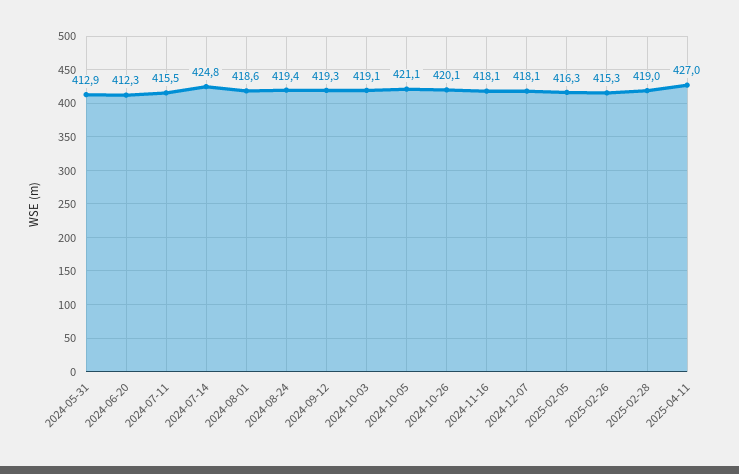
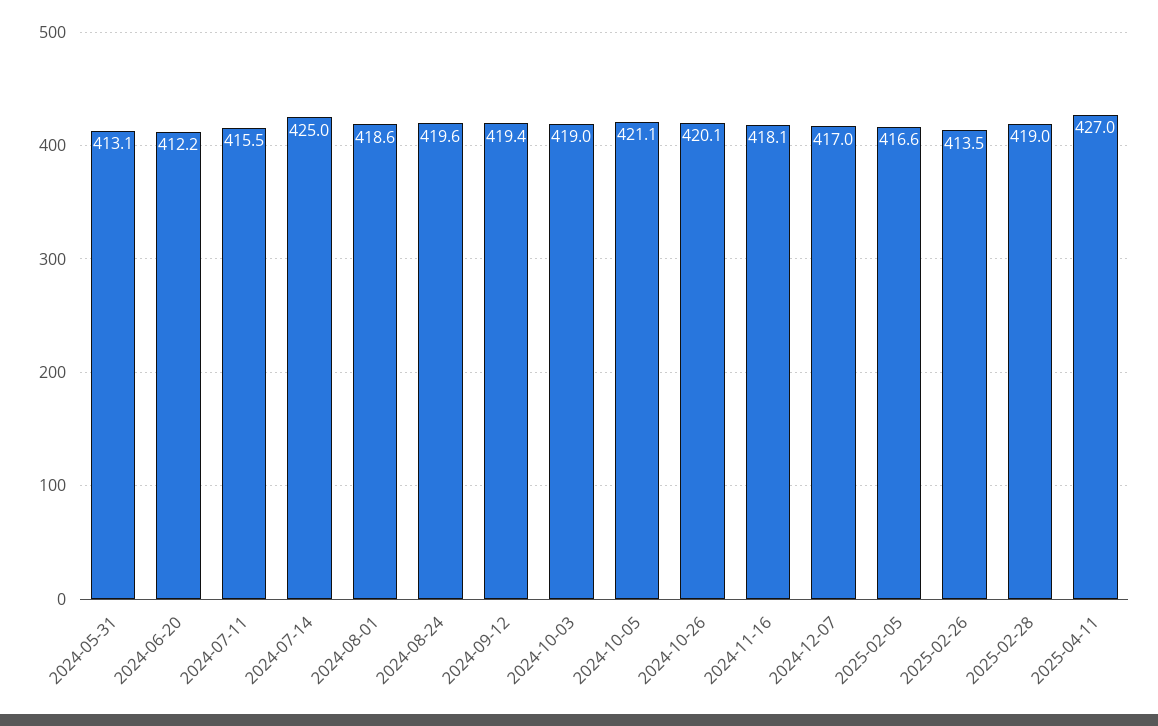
  {
-   "2024-05-31": 412.9,
+   "2024-05-31": 413.1,
-   "2024-06-20": 412.3,
+   "2024-06-20": 412.2,
    "2024-07-11": 415.5,
-   "2024-07-14": 424.8,
+   "2024-07-14": 425,
    "2024-08-01": 418.6,
-   "2024-08-24": 419.4,
+   "2024-08-24": 419.6,
-   "2024-09-12": 419.3,
+   "2024-09-12": 419.4,
-   "2024-10-03": 419.1,
+   "2024-10-03": 419,
    "2024-10-05": 421.1,
    "2024-10-26": 420.1,
    "2024-11-16": 418.1,
-   "2024-12-07": 418.1,
+   "2024-12-07": 417,
-   "2025-02-05": 416.3,
+   "2025-02-05": 416.6,
-   "2025-02-26": 415.3,
+   "2025-02-26": 413.5,
    "2025-02-28": 419,
    "2025-04-11": 427
  }

